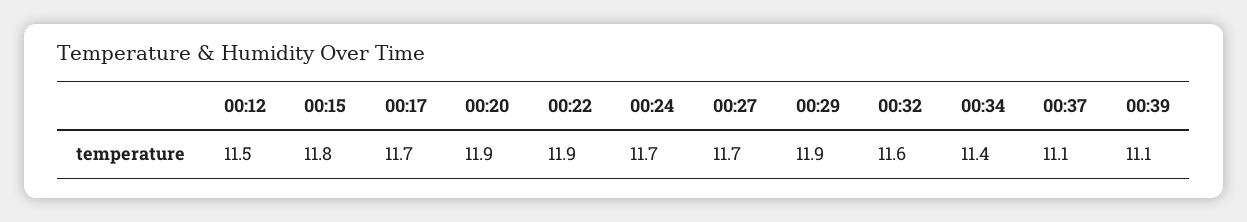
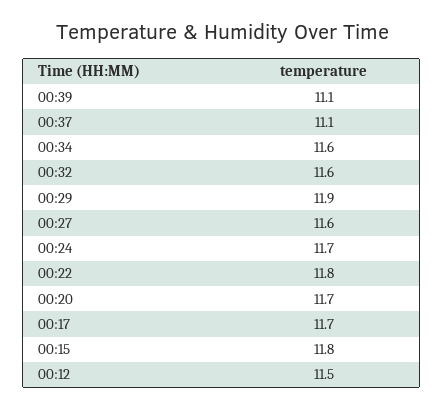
  {
    "00:12": 11.5,
    "00:15": 11.8,
    "00:17": 11.7,
-   "00:20": 11.9,
+   "00:20": 11.7,
-   "00:22": 11.9,
+   "00:22": 11.8,
    "00:24": 11.7,
-   "00:27": 11.7,
+   "00:27": 11.6,
    "00:29": 11.9,
    "00:32": 11.6,
-   "00:34": 11.4,
+   "00:34": 11.6,
    "00:37": 11.1,
    "00:39": 11.1
  }

